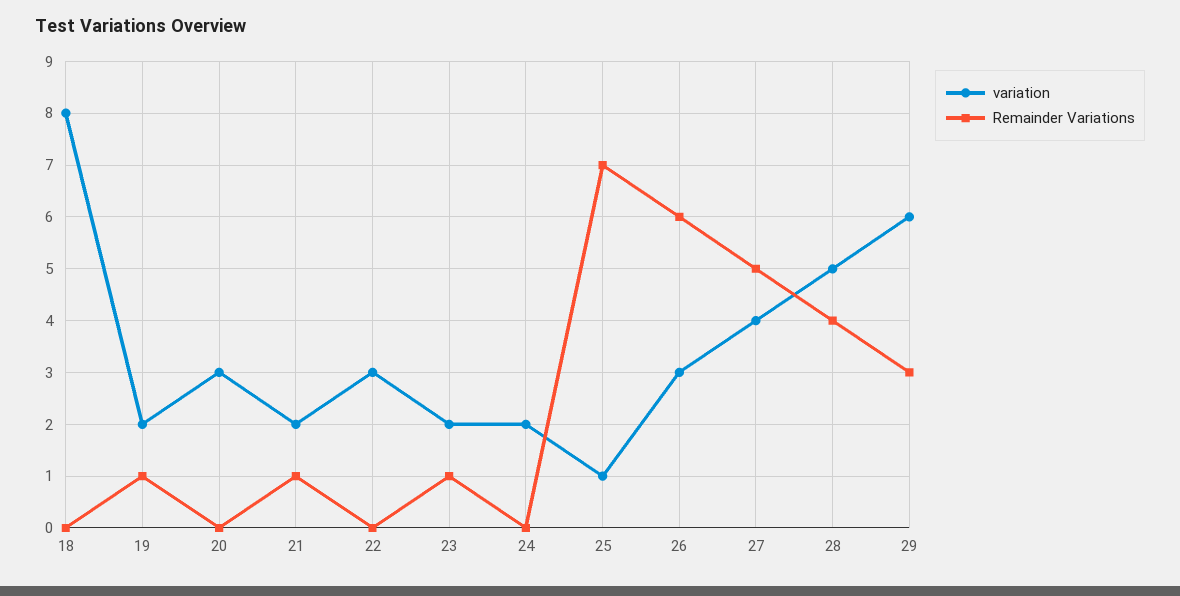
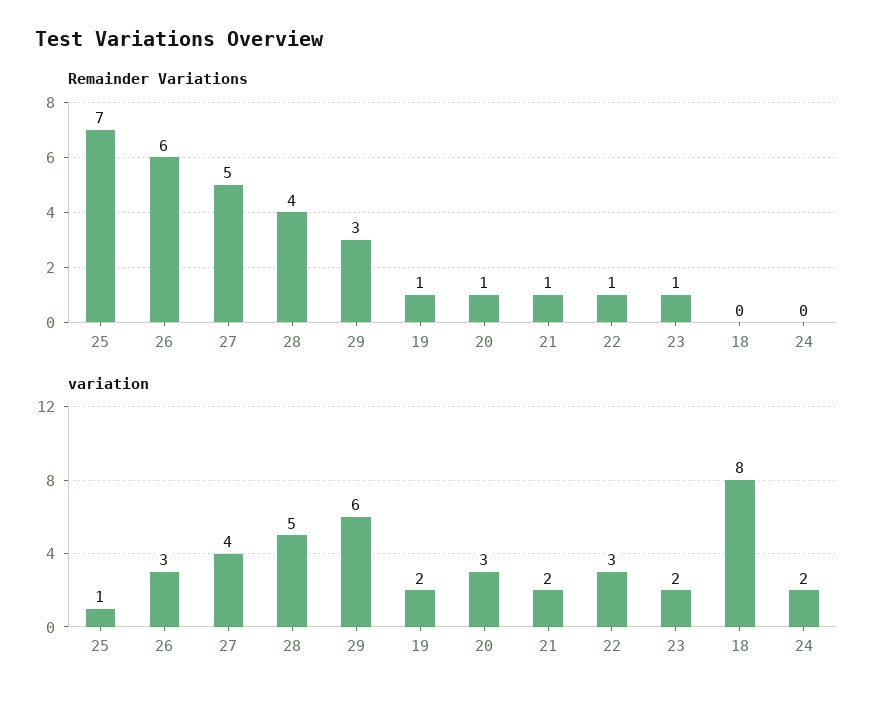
  {
    "variation": {
      "18": 8,
      "19": 2,
      "20": 3,
      "21": 2,
      "22": 3,
      "23": 2,
      "24": 2,
      "25": 1,
      "26": 3,
      "27": 4,
      "28": 5,
      "29": 6
    },
    "Remainder Variations": {
      "18": 0,
      "19": 1,
-     "20": 0,
+     "20": 1,
      "21": 1,
-     "22": 0,
+     "22": 1,
      "23": 1,
      "24": 0,
      "25": 7,
      "26": 6,
      "27": 5,
      "28": 4,
      "29": 3
    }
  }

